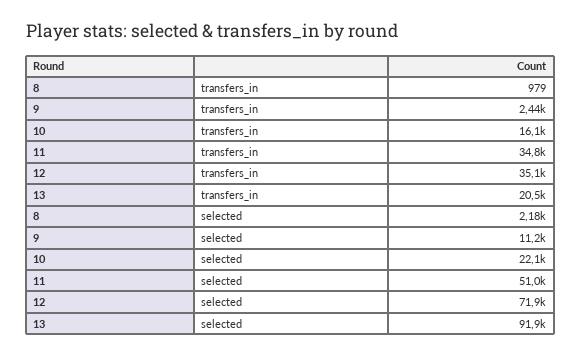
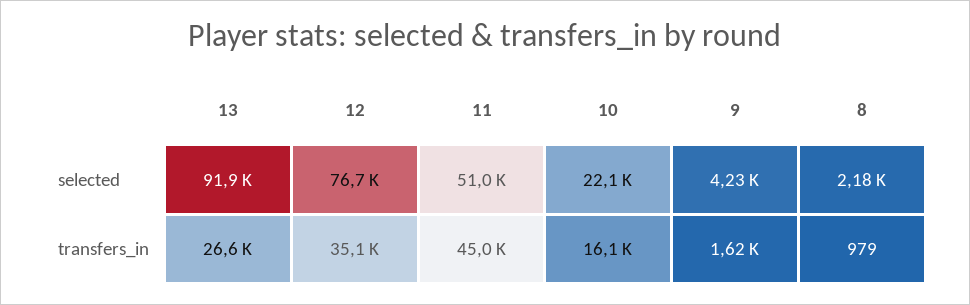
  {
    "8": {
      "transfers_in": 979,
      "selected": 2180
    },
    "9": {
-     "transfers_in": 2440,
+     "transfers_in": 1620,
-     "selected": 11200
+     "selected": 4230
    },
    "10": {
      "transfers_in": 16100,
      "selected": 22100
    },
    "11": {
-     "transfers_in": 34800,
+     "transfers_in": 45000,
      "selected": 51000
    },
    "12": {
      "transfers_in": 35100,
-     "selected": 71900
+     "selected": 76700
    },
    "13": {
-     "transfers_in": 20500,
+     "transfers_in": 26600,
      "selected": 91900
    }
  }

